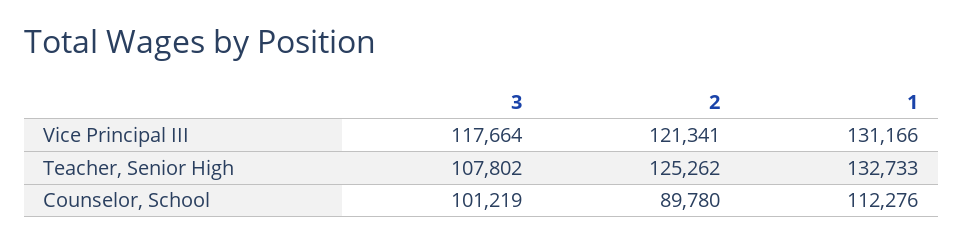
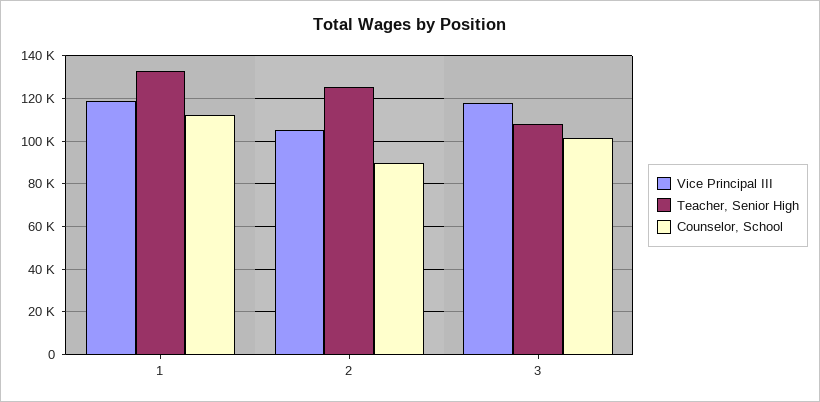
  {
    "Vice Principal III": {
      "3": 117664,
-     "2": 121341,
+     "2": 105000,
-     "1": 131166
+     "1": 120000
    },
    "Teacher, Senior High": {
      "3": 107802,
      "2": 125262,
      "1": 132733
    },
    "Counselor, School": {
      "3": 101219,
      "2": 89780,
      "1": 112276
    }
  }

